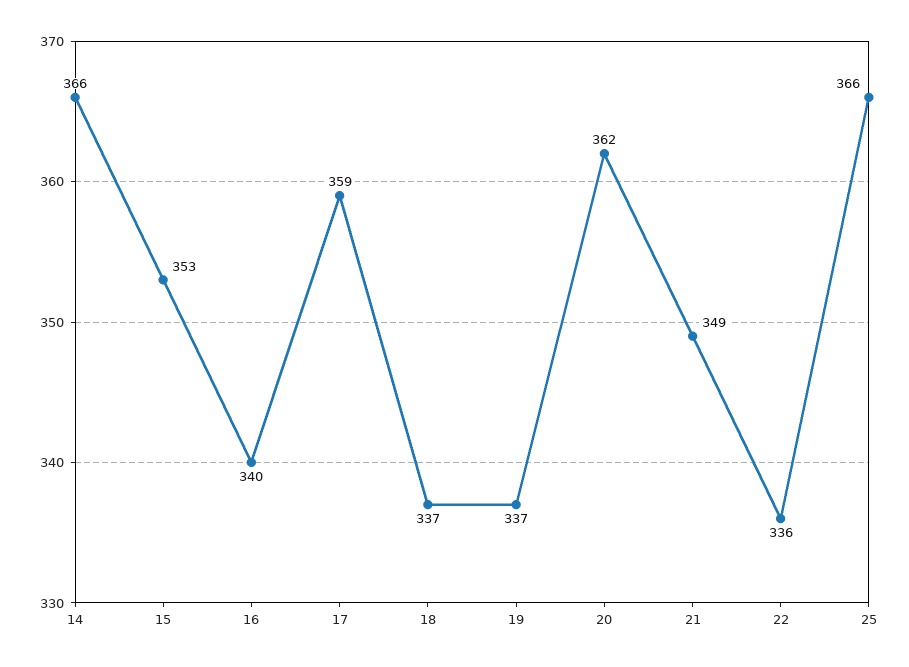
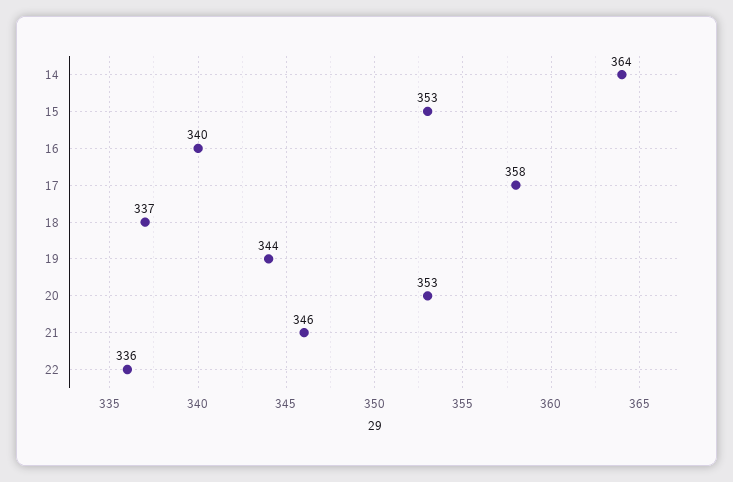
  {
-   "14": 366,
+   "14": 364,
    "15": 353,
    "16": 340,
-   "17": 359,
+   "17": 358,
    "18": 337,
-   "19": 337,
+   "19": 344,
-   "20": 362,
+   "20": 353,
-   "21": 349,
+   "21": 346,
-   "22": 336,
+   "22": 336
-   "25": 366
  }

